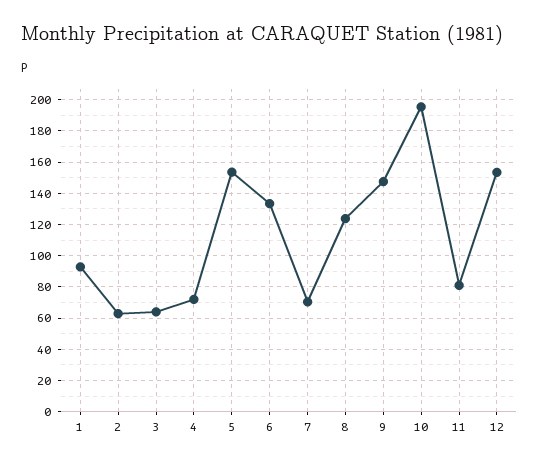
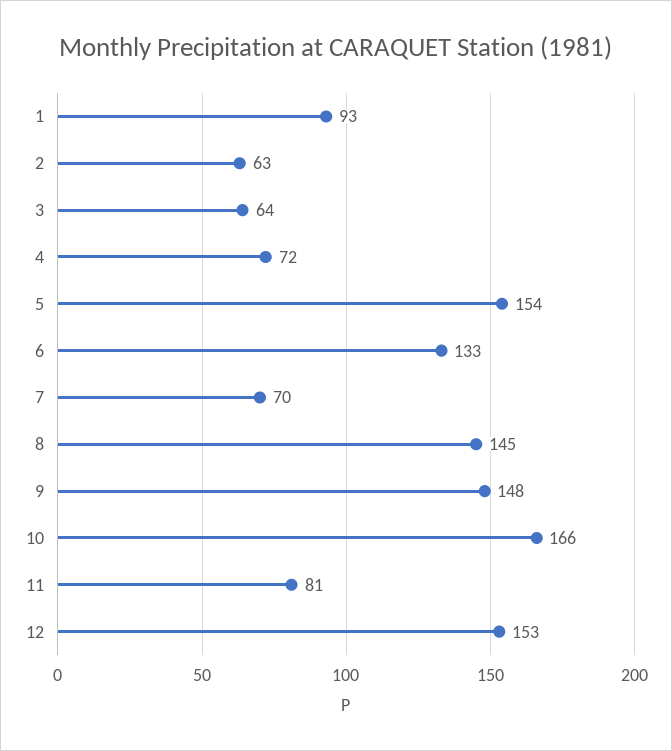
  {
    "1": 93,
    "2": 63,
    "3": 64,
    "4": 72,
    "5": 154,
    "6": 133,
    "7": 70,
-   "8": 125,
+   "8": 145,
    "9": 148,
-   "10": 195,
+   "10": 166,
    "11": 81,
    "12": 153
  }

